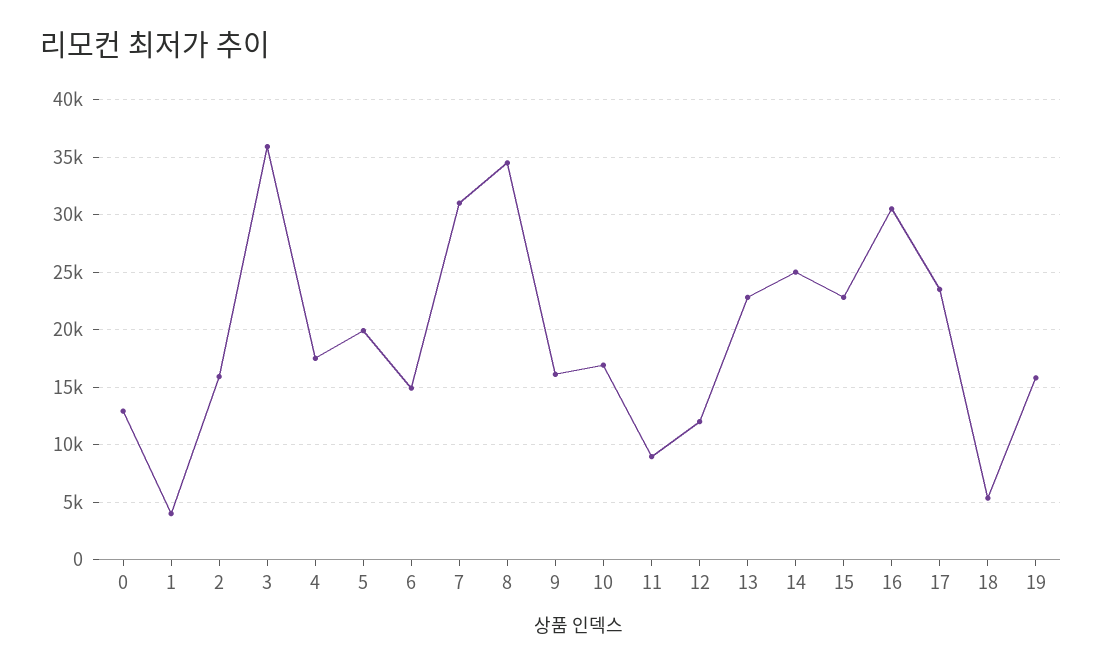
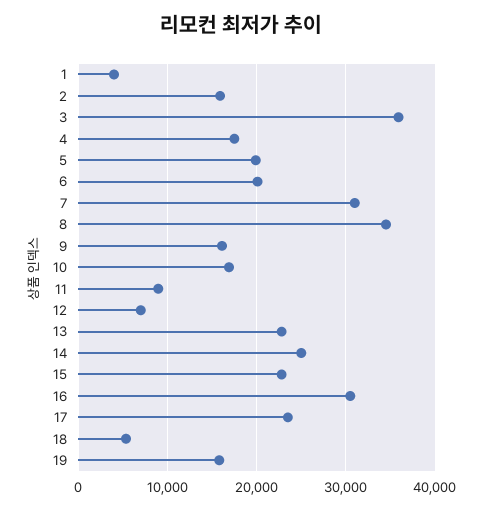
  {
-   "0": 13000,
    "1": 4000,
    "2": 16000,
    "3": 36000,
    "4": 18000,
    "5": 20000,
-   "6": 15000,
+   "6": 20000,
    "7": 31000,
    "8": 35000,
    "9": 16000,
    "10": 17000,
    "11": 9000,
-   "12": 12000,
+   "12": 7000,
    "13": 23000,
    "14": 25000,
    "15": 23000,
    "16": 31000,
    "17": 24000,
    "18": 5000,
    "19": 16000
  }

